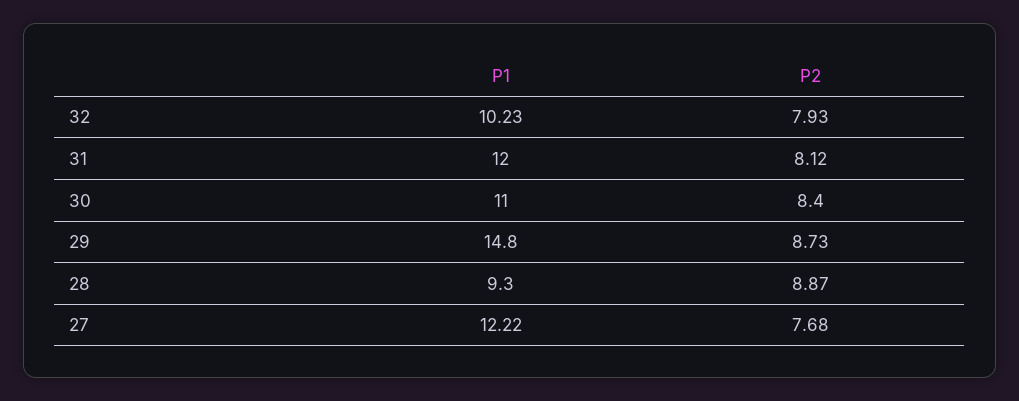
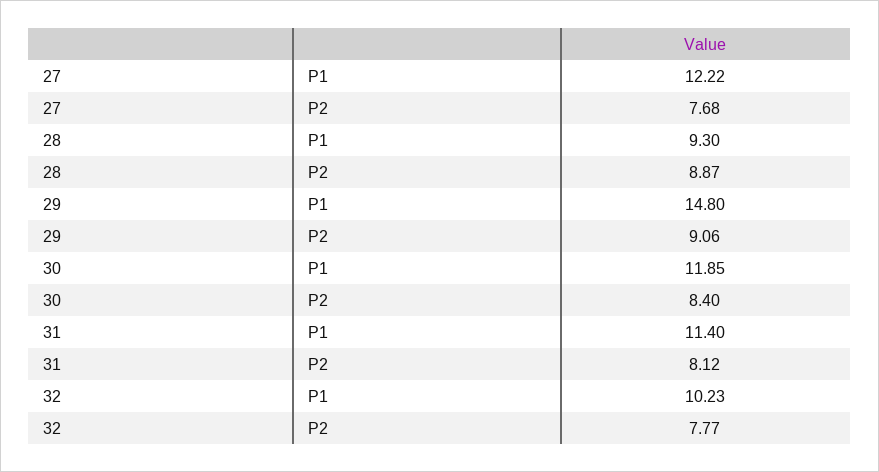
  {
    "P1": {
      "32": 10.23,
-     "31": 12,
+     "31": 11.4,
-     "30": 11,
+     "30": 11.85,
      "29": 14.8,
      "28": 9.3,
      "27": 12.22
    },
    "P2": {
-     "32": 7.93,
+     "32": 7.77,
      "31": 8.12,
      "30": 8.4,
-     "29": 8.73,
+     "29": 9.06,
      "28": 8.87,
      "27": 7.68
    }
  }

